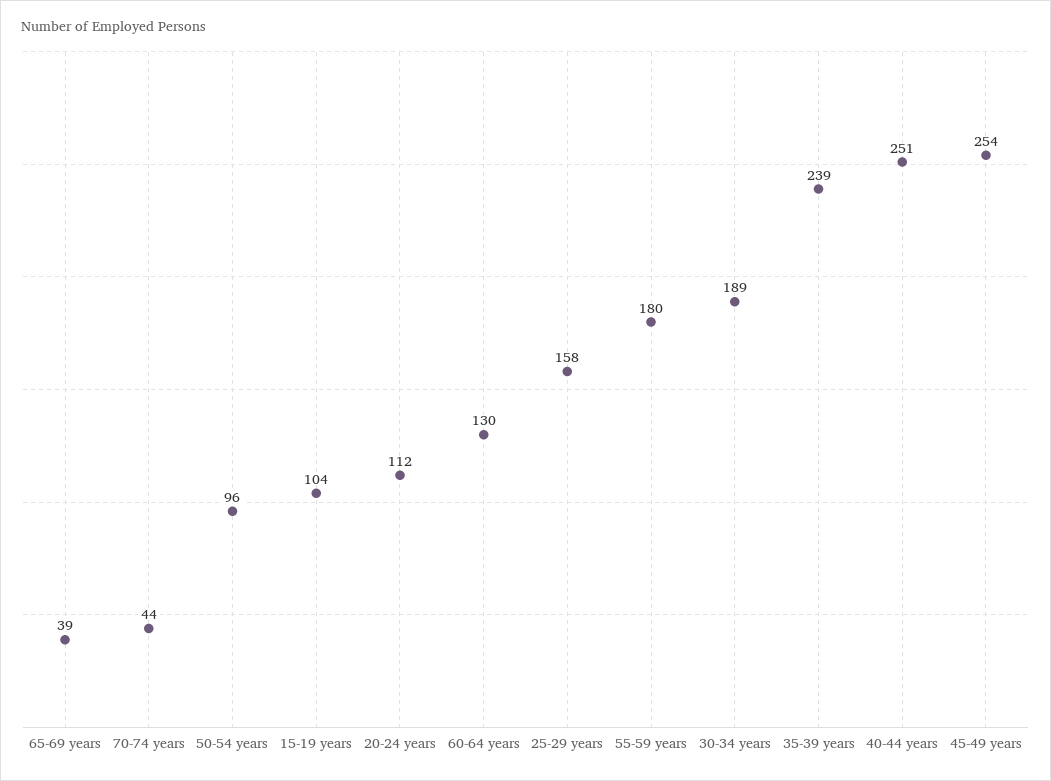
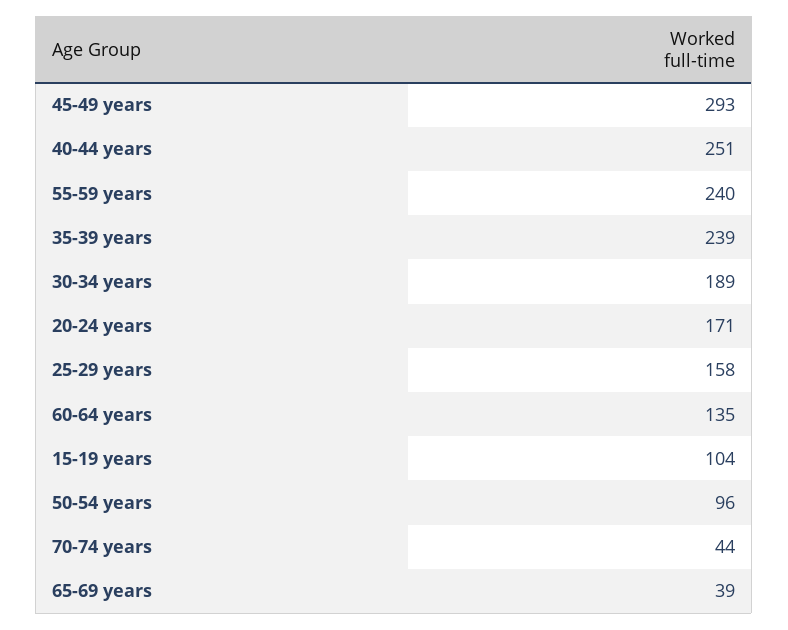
  {
    "65-69 years": 39,
    "70-74 years": 44,
    "50-54 years": 96,
    "15-19 years": 104,
-   "20-24 years": 112,
+   "20-24 years": 171,
-   "60-64 years": 130,
+   "60-64 years": 135,
    "25-29 years": 158,
-   "55-59 years": 180,
+   "55-59 years": 240,
    "30-34 years": 189,
    "35-39 years": 239,
    "40-44 years": 251,
-   "45-49 years": 254
+   "45-49 years": 293
  }

